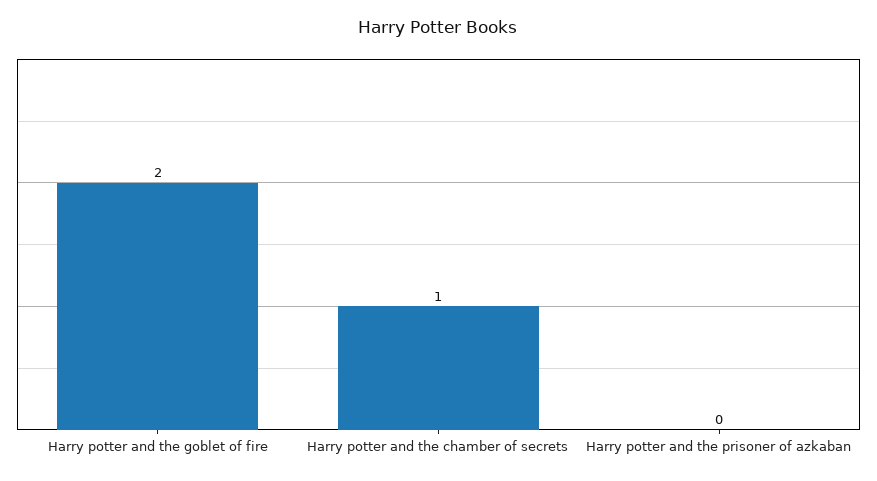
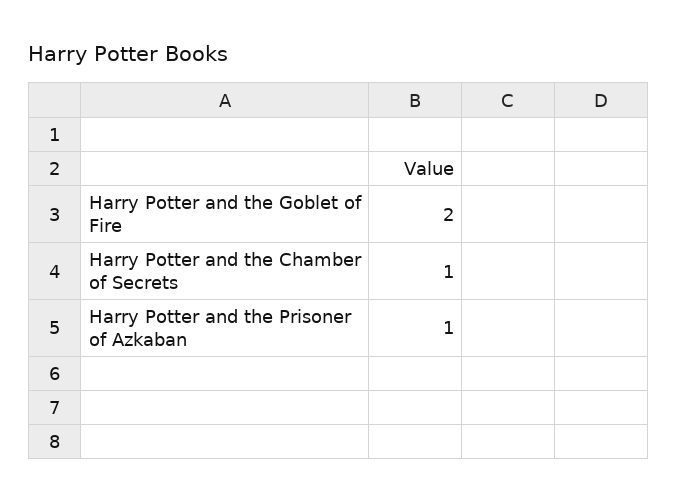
  {
    "Harry potter and the goblet of fire": 2,
    "Harry potter and the chamber of secrets": 1,
-   "Harry potter and the prisoner of azkaban": 0
+   "Harry potter and the prisoner of azkaban": 1
  }

